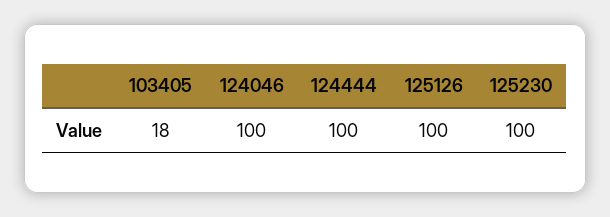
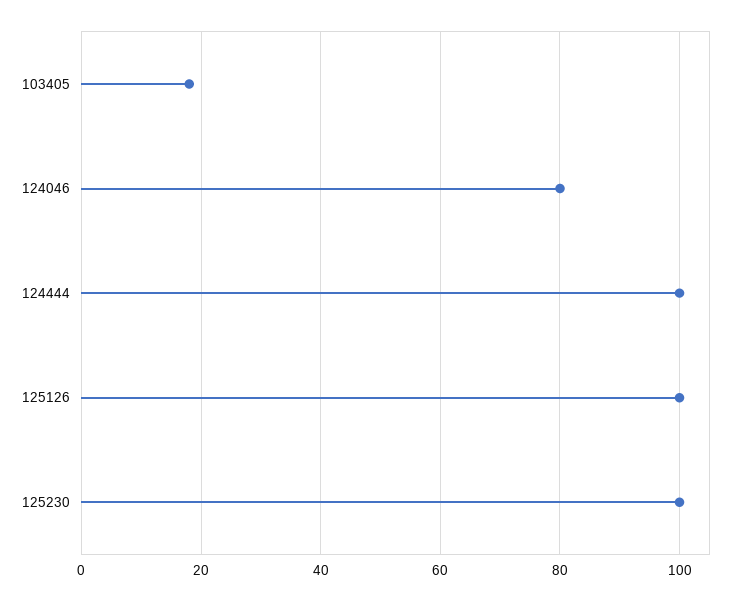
  {
    "103405": 18,
-   "124046": 100,
+   "124046": 80,
    "124444": 100,
    "125126": 100,
    "125230": 100
  }

